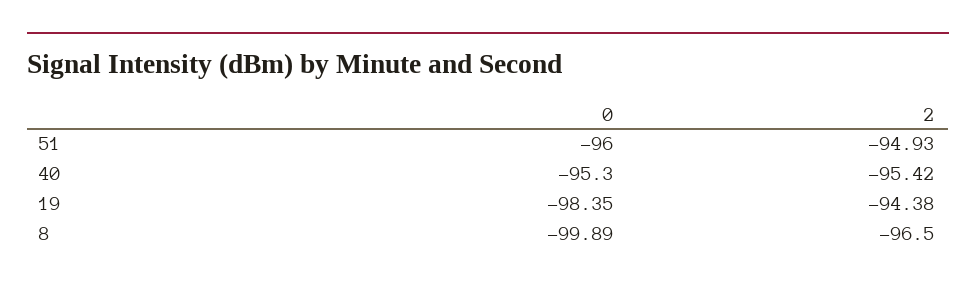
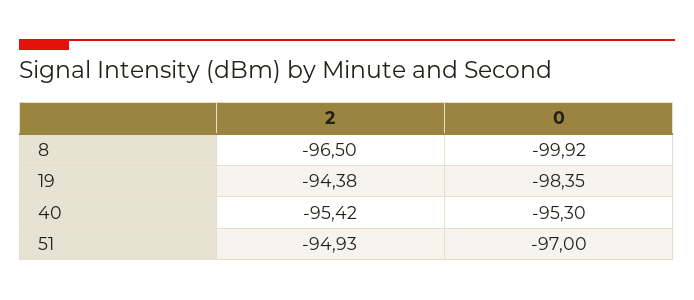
  {
    "0": {
-     "51": -96,
+     "51": -97,
      "40": -95.3,
      "19": -98.35,
-     "8": -99.89
+     "8": -99.92
    },
    "2": {
      "51": -94.93,
      "40": -95.42,
      "19": -94.38,
      "8": -96.5
    }
  }

